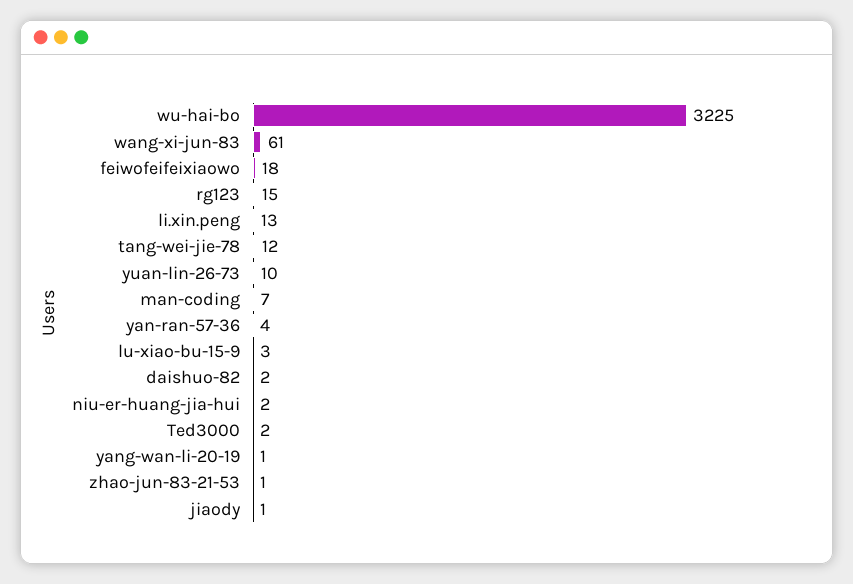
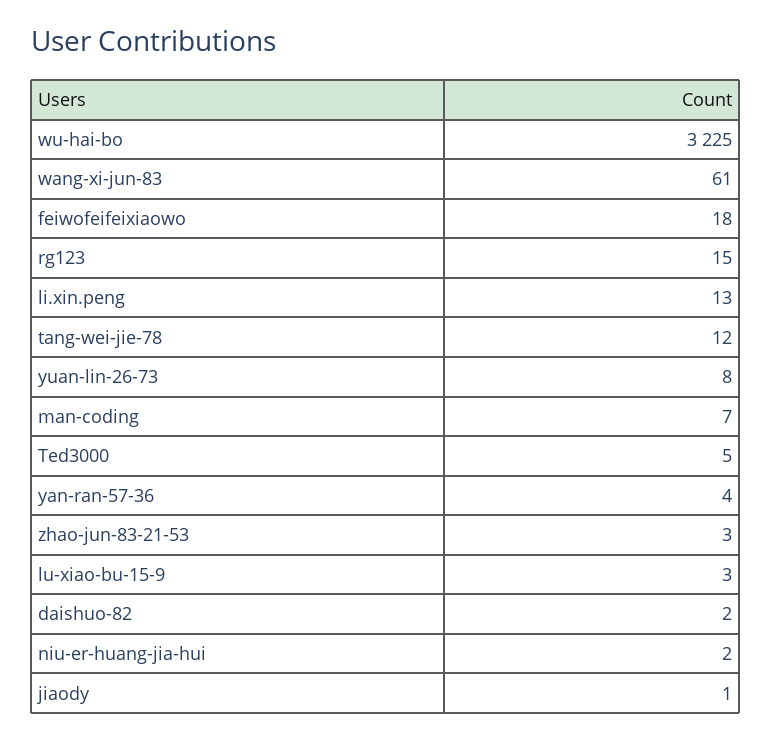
  {
    "wu-hai-bo": 3225,
    "wang-xi-jun-83": 61,
    "feiwofeifeixiaowo": 18,
    "rg123": 15,
    "li.xin.peng": 13,
    "tang-wei-jie-78": 12,
-   "yuan-lin-26-73": 10,
+   "yuan-lin-26-73": 8,
    "man-coding": 7,
    "yan-ran-57-36": 4,
    "lu-xiao-bu-15-9": 3,
    "daishuo-82": 2,
    "niu-er-huang-jia-hui": 2,
-   "Ted3000": 2,
+   "Ted3000": 5,
-   "yang-wan-li-20-19": 1,
-   "zhao-jun-83-21-53": 1,
+   "zhao-jun-83-21-53": 3,
    "jiaody": 1
  }

